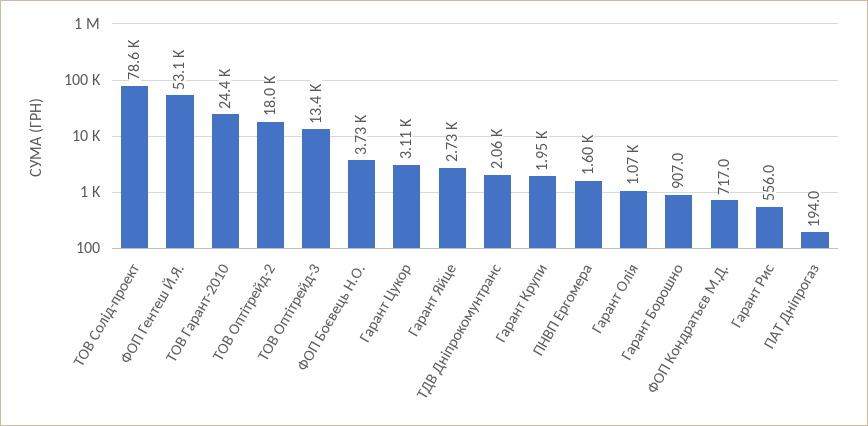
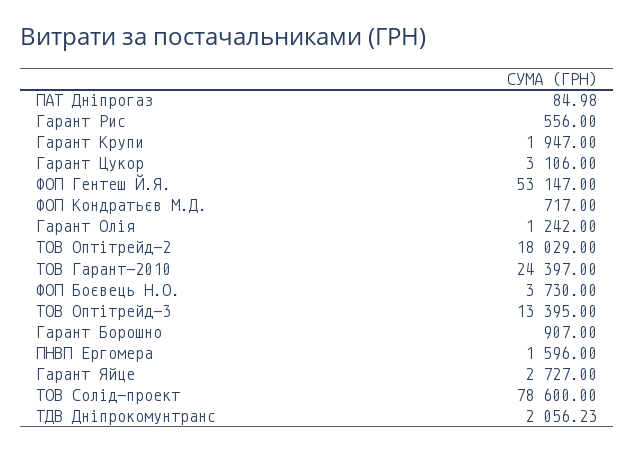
  {
    "ТОВ Солід-проект": 78600,
    "ФОП Гентеш Й.Я.": 53147,
    "ТОВ Гарант-2010": 24397,
    "ТОВ Оптітрейд-2": 18029,
    "ТОВ Оптітрейд-3": 13395,
    "ФОП Боєвець Н.О.": 3730,
    "Гарант Цукор": 3106,
    "Гарант Яйце": 2727,
    "ТДВ Дніпрокомунтранс": 2056.23,
    "Гарант Крупи": 1947,
    "ПНВП Ергомера": 1596,
-   "Гарант Олія": 1070,
+   "Гарант Олія": 1242,
    "Гарант Борошно": 907,
    "ФОП Кондратьєв М.Д.": 717,
    "Гарант Рис": 556,
-   "ПАТ Дніпрогаз": 194
+   "ПАТ Дніпрогаз": 84.98
  }

